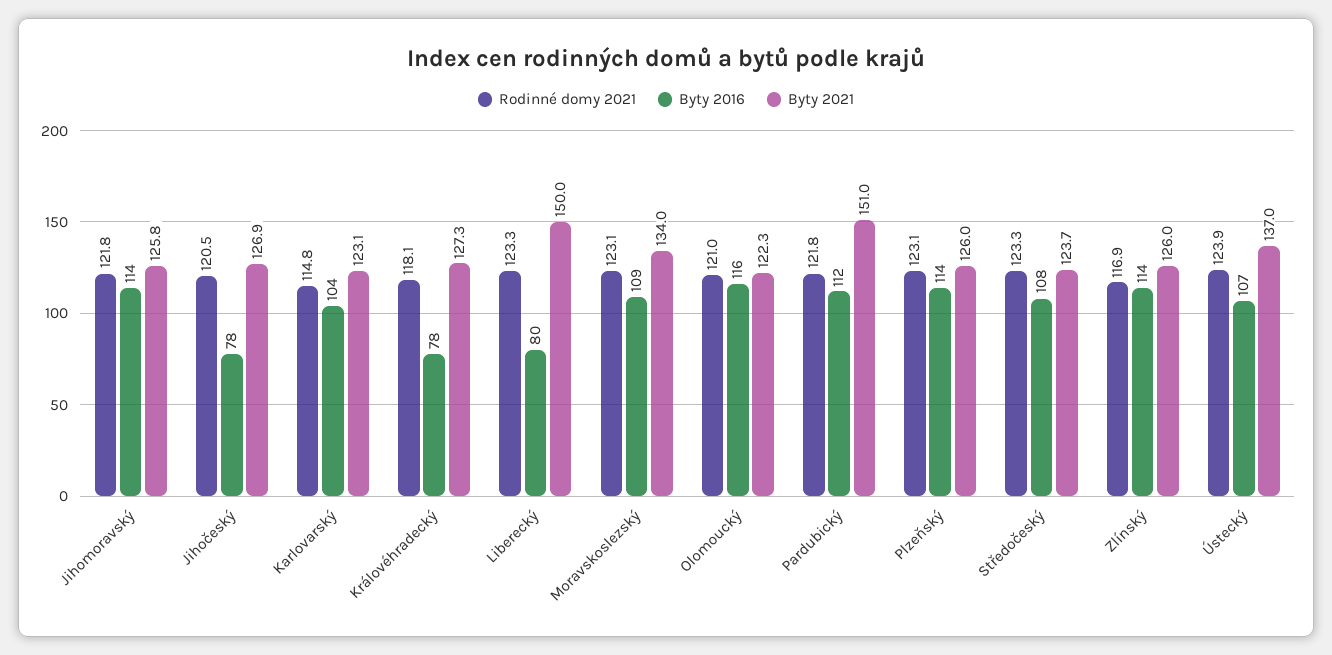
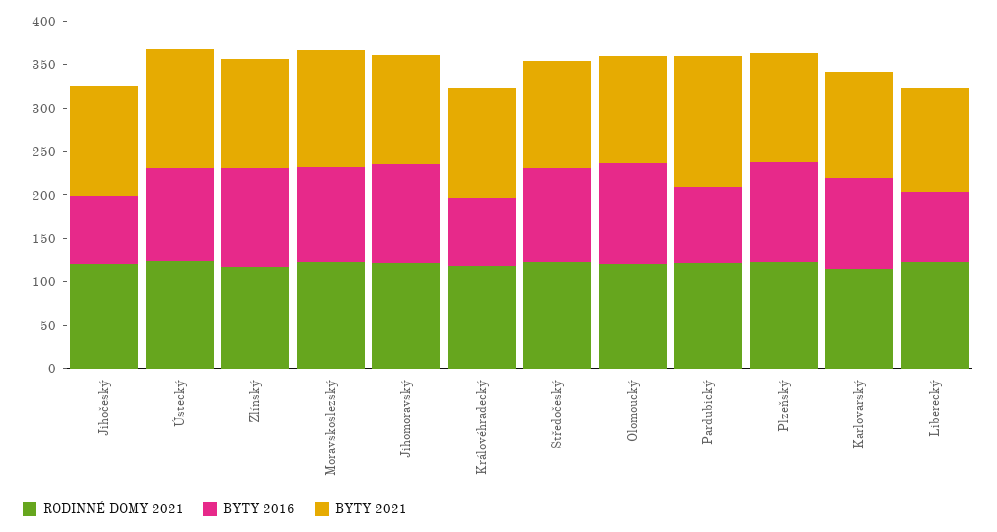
  {
    "Rodinné domy 2021": {
      "Jihomoravský": 121.8,
      "Jihočeský": 120.5,
      "Karlovarský": 114.8,
      "Královéhradecký": 118.1,
      "Liberecký": 123.3,
      "Moravskoslezský": 123.1,
      "Olomoucký": 121,
      "Pardubický": 121.8,
      "Plzeňský": 123.1,
      "Středočeský": 123.3,
      "Zlínský": 116.9,
      "Ústecký": 123.9
    },
    "Byty 2016": {
      "Jihomoravský": 114,
      "Jihočeský": 78,
      "Karlovarský": 104,
      "Královéhradecký": 78,
      "Liberecký": 80,
      "Moravskoslezský": 109,
      "Olomoucký": 116,
-     "Pardubický": 112,
+     "Pardubický": 90,
      "Plzeňský": 114,
      "Středočeský": 108,
      "Zlínský": 114,
      "Ústecký": 107
    },
    "Byty 2021": {
      "Jihomoravský": 125.8,
      "Jihočeský": 126.9,
      "Karlovarský": 123.1,
      "Královéhradecký": 127.3,
-     "Liberecký": 150,
+     "Liberecký": 120,
      "Moravskoslezský": 134,
      "Olomoucký": 122.3,
      "Pardubický": 151,
      "Plzeňský": 126,
      "Středočeský": 123.7,
      "Zlínský": 126,
      "Ústecký": 137
    }
  }

